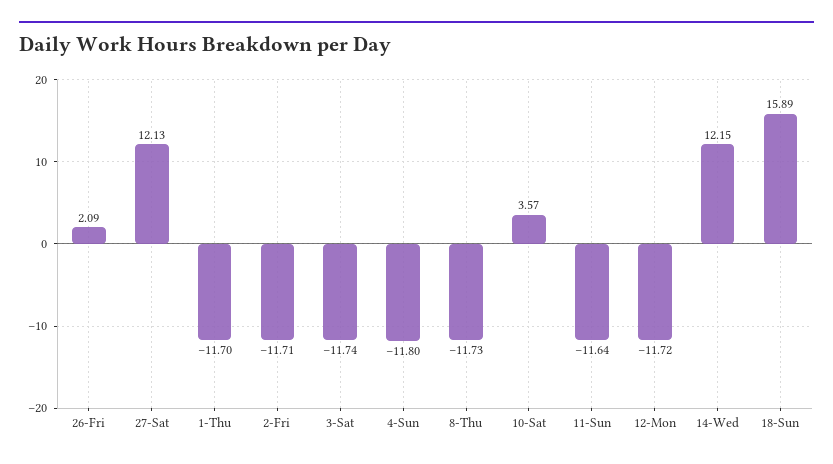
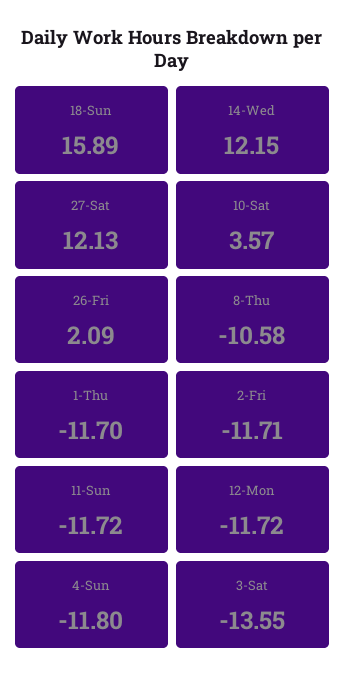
  {
    "26-Fri": 2.09,
    "27-Sat": 12.13,
    "1-Thu": -11.7,
    "2-Fri": -11.71,
-   "3-Sat": -11.74,
+   "3-Sat": -13.55,
    "4-Sun": -11.8,
-   "8-Thu": -11.73,
+   "8-Thu": -10.58,
    "10-Sat": 3.57,
-   "11-Sun": -11.64,
+   "11-Sun": -11.72,
    "12-Mon": -11.72,
    "14-Wed": 12.15,
    "18-Sun": 15.89
  }

